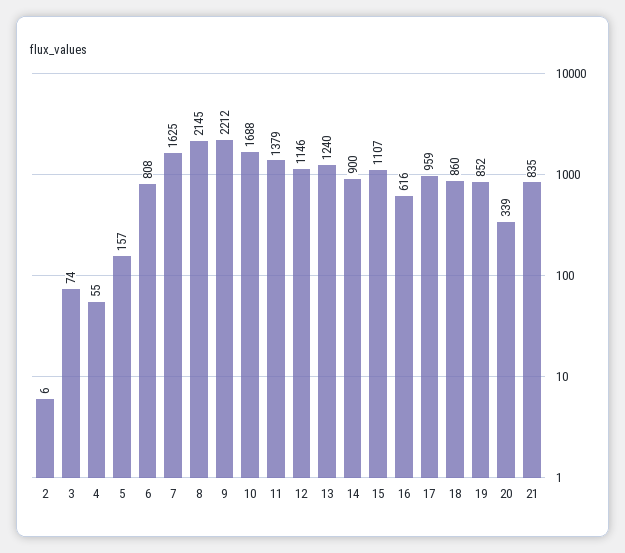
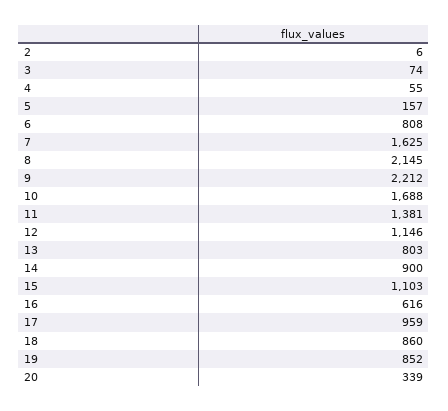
  {
    "2": 6,
    "3": 74,
    "4": 55,
    "5": 157,
    "6": 808,
    "7": 1625,
    "8": 2145,
    "9": 2212,
    "10": 1688,
-   "11": 1379,
+   "11": 1381,
    "12": 1146,
-   "13": 1240,
+   "13": 803,
    "14": 900,
-   "15": 1107,
+   "15": 1103,
    "16": 616,
    "17": 959,
    "18": 860,
    "19": 852,
-   "20": 339,
+   "20": 339
-   "21": 835
  }

